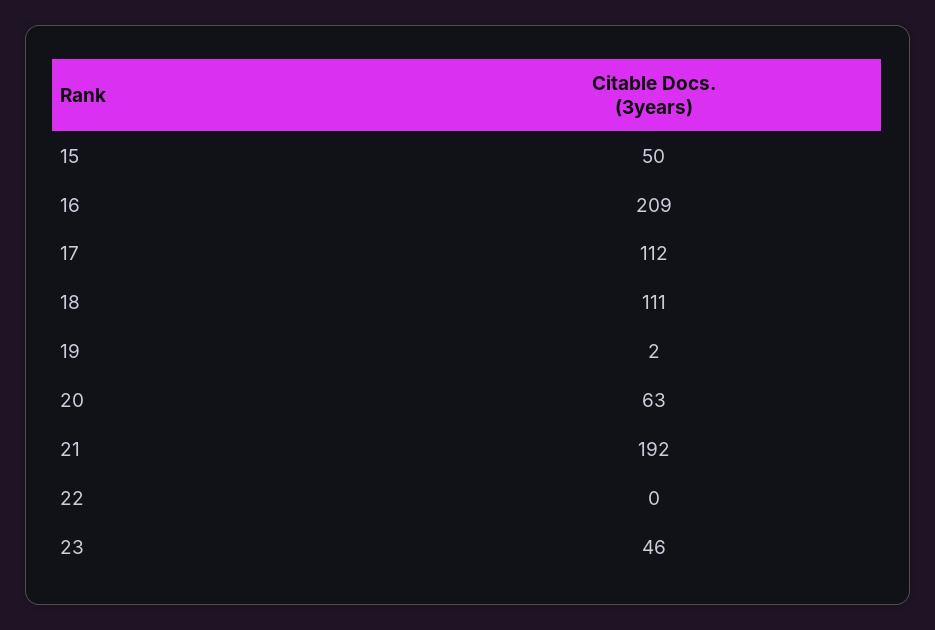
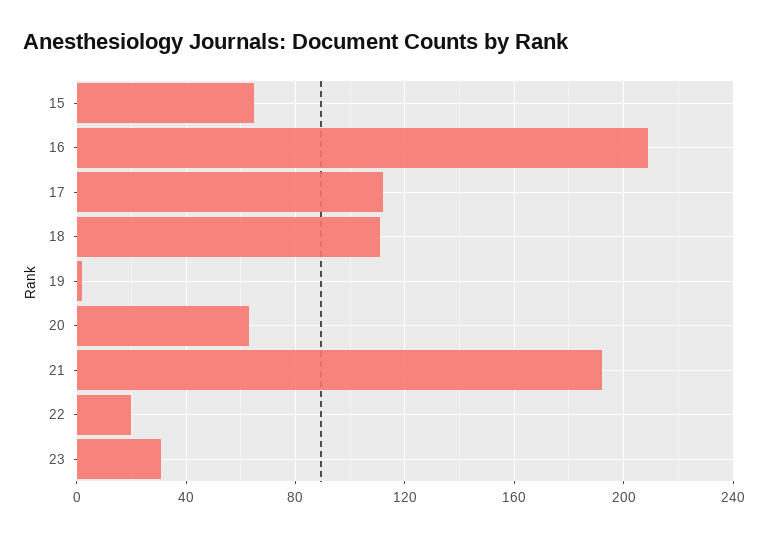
  {
-   "15": 50,
+   "15": 65,
    "16": 209,
    "17": 112,
    "18": 111,
    "19": 2,
    "20": 63,
    "21": 192,
-   "22": 0,
+   "22": 20,
-   "23": 46
+   "23": 30
  }

